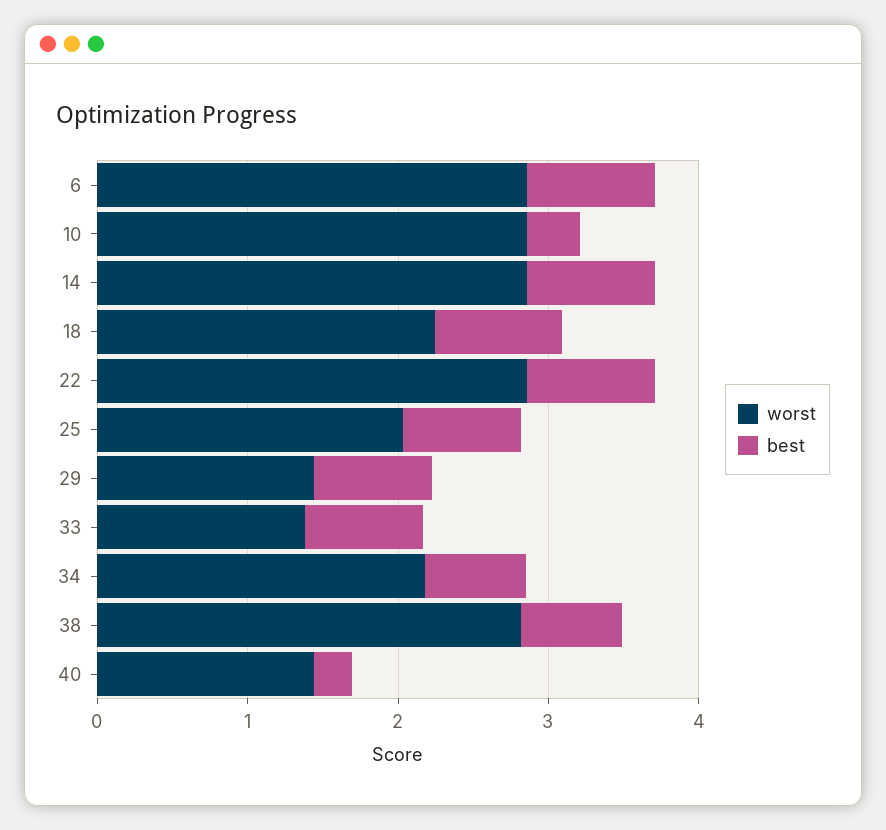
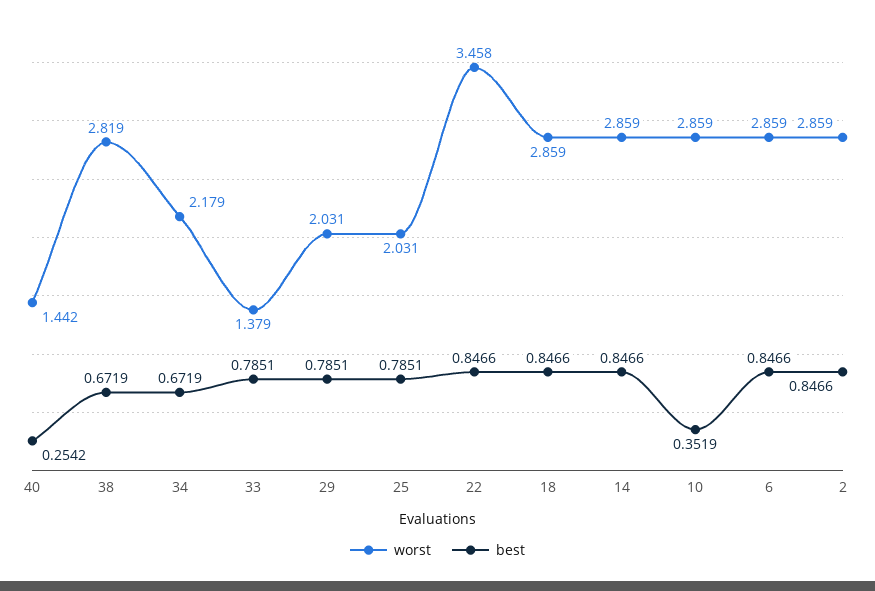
  {
    "worst": {
      "6": 2.859,
      "10": 2.859,
      "14": 2.859,
-     "18": 2.2,
+     "18": 2.859,
-     "22": 2.8,
+     "22": 3.458,
      "25": 2.031,
-     "29": 1.4,
+     "29": 2.031,
      "33": 1.379,
      "34": 2.179,
      "38": 2.819,
-     "40": 1.442
+     "40": 1.442,
+     "2": 2.859
    },
    "best": {
      "6": 0.8466,
      "10": 0.3519,
      "14": 0.8466,
      "18": 0.8466,
      "22": 0.8466,
      "25": 0.7851,
      "29": 0.7851,
      "33": 0.7851,
      "34": 0.6719,
      "38": 0.6719,
-     "40": 0.2542
+     "40": 0.2542,
+     "2": 0.8466
    }
  }

